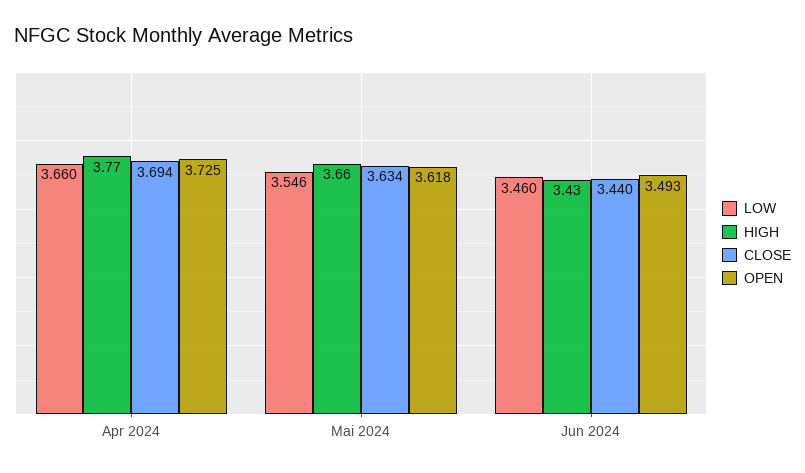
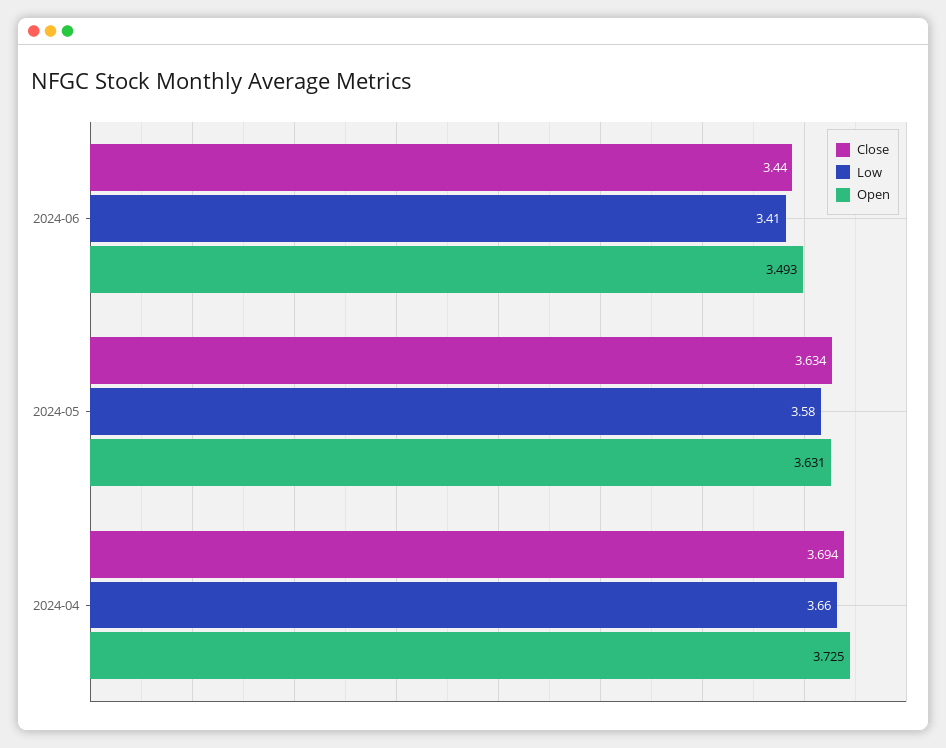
  {
    "LOW": {
      "Apr 2024": 3.66,
-     "Mai 2024": 3.546,
+     "Mai 2024": 3.58,
-     "Jun 2024": 3.46
+     "Jun 2024": 3.41
    },
-   "HIGH": {
-     "Apr 2024": 3.77,
-     "Mai 2024": 3.66,
-     "Jun 2024": 3.43
-   },
    "CLOSE": {
      "Apr 2024": 3.694,
      "Mai 2024": 3.634,
      "Jun 2024": 3.44
    },
    "OPEN": {
      "Apr 2024": 3.725,
-     "Mai 2024": 3.618,
+     "Mai 2024": 3.631,
      "Jun 2024": 3.493
    }
  }

